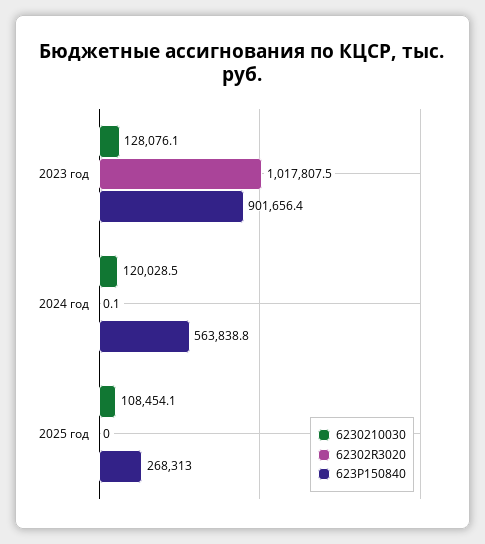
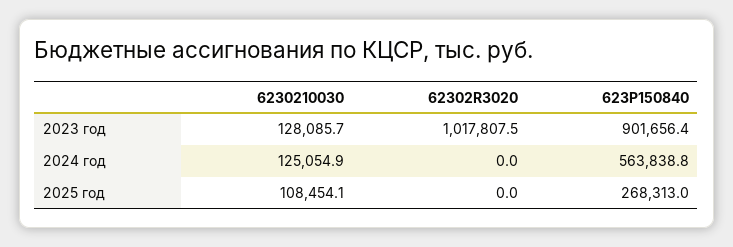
  {
    "6230210030": {
-     "2023 год": 128076.1,
+     "2023 год": 128085.7,
-     "2024 год": 120028.5,
+     "2024 год": 125054.9,
      "2025 год": 108454.1
    },
    "62302R3020": {
      "2023 год": 1017807.5,
-     "2024 год": 0.1,
+     "2024 год": 0,
      "2025 год": 0
    },
    "623P150840": {
      "2023 год": 901656.4,
      "2024 год": 563838.8,
      "2025 год": 268313
    }
  }

